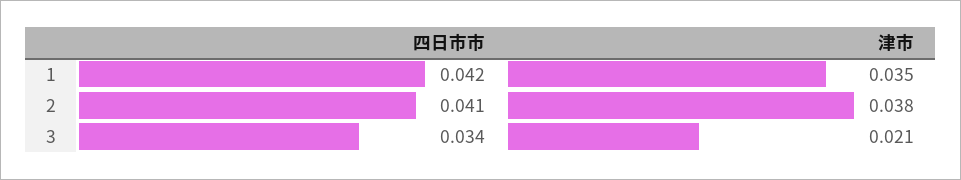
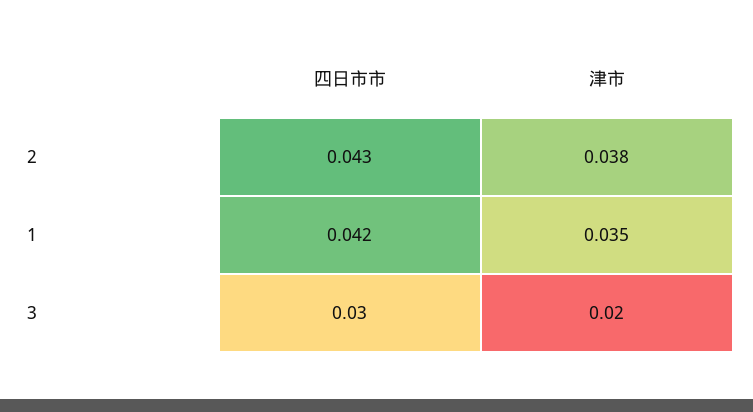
  {
    "四日市市": {
      "1": 0.042,
-     "2": 0.041,
+     "2": 0.043,
-     "3": 0.034
+     "3": 0.03
    },
    "津市": {
      "1": 0.035,
      "2": 0.038,
-     "3": 0.021
+     "3": 0.02
    }
  }

